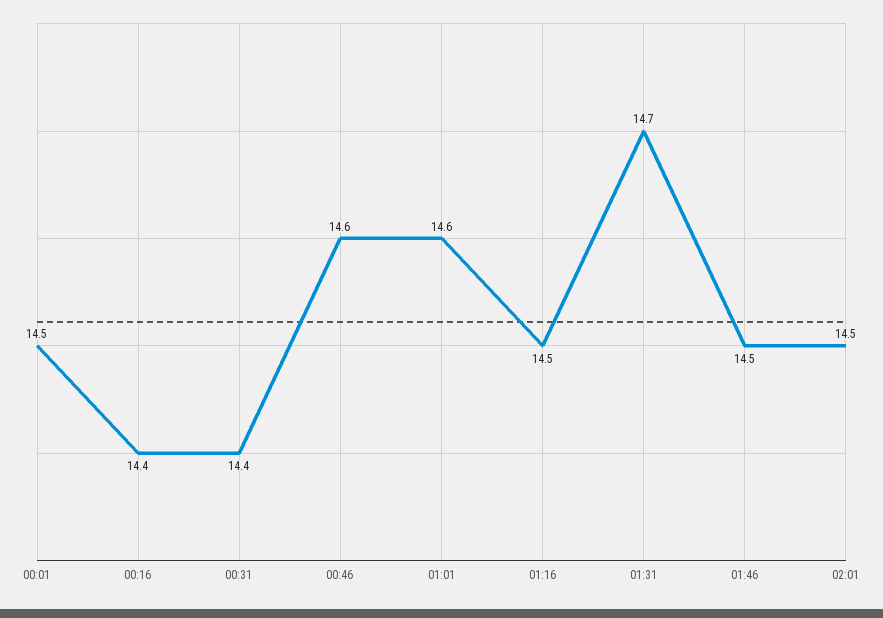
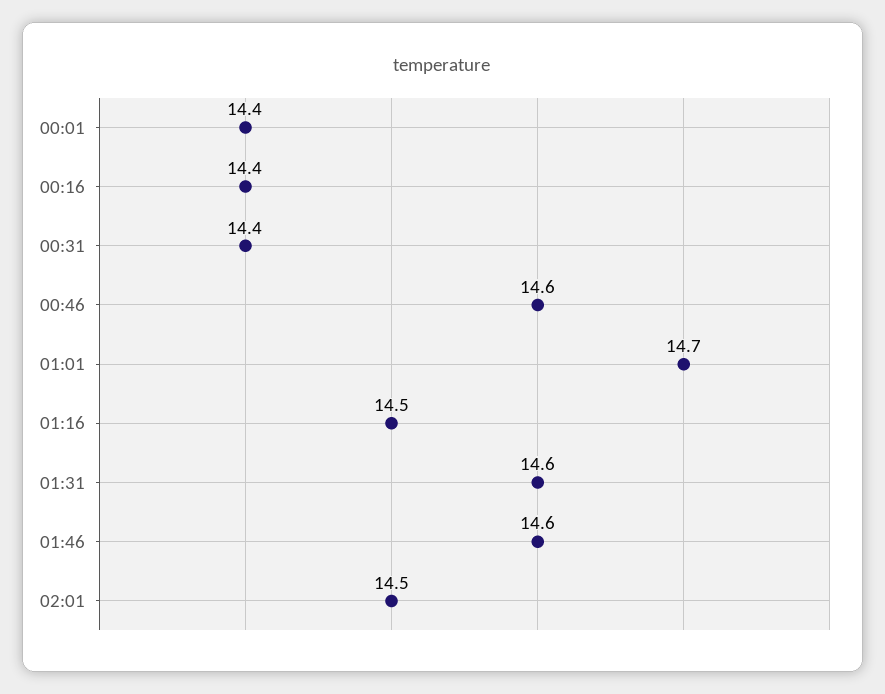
  {
-   "00:01": 14.5,
+   "00:01": 14.4,
    "00:16": 14.4,
    "00:31": 14.4,
    "00:46": 14.6,
-   "01:01": 14.6,
+   "01:01": 14.7,
    "01:16": 14.5,
-   "01:31": 14.7,
+   "01:31": 14.6,
-   "01:46": 14.5,
+   "01:46": 14.6,
    "02:01": 14.5
  }

